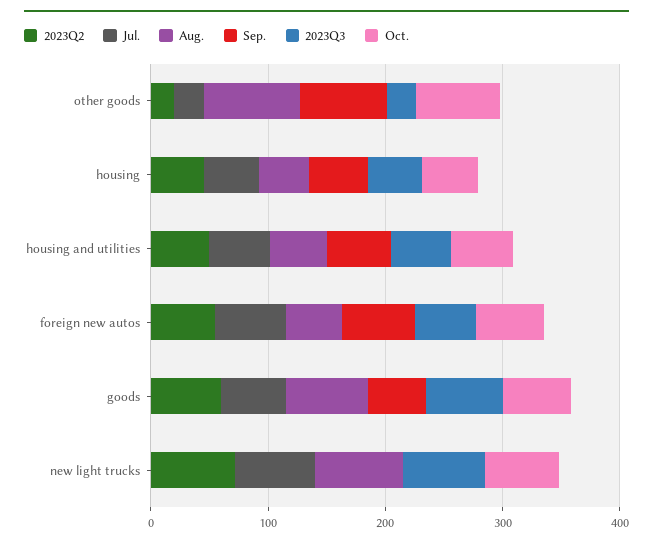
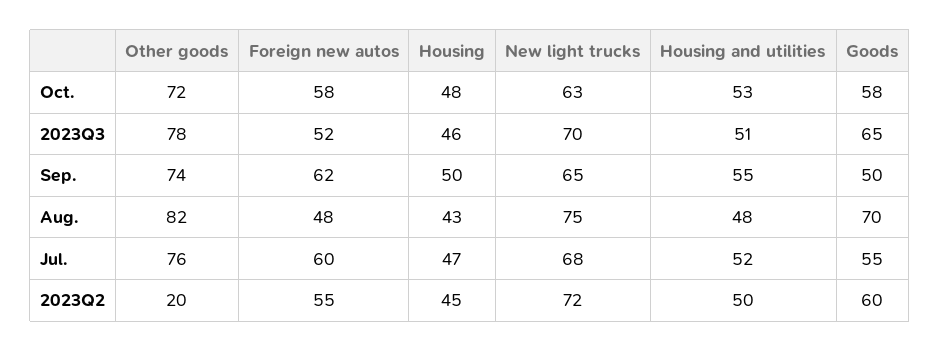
  {
    "2023Q2": {
      "other goods": 20,
      "housing": 45,
      "housing and utilities": 50,
      "foreign new autos": 55,
      "goods": 60,
      "new light trucks": 72
    },
    "Jul.": {
-     "other goods": 20,
+     "other goods": 76,
      "housing": 47,
      "housing and utilities": 52,
      "foreign new autos": 60,
      "goods": 55,
      "new light trucks": 68
    },
    "Aug.": {
      "other goods": 82,
      "housing": 43,
      "housing and utilities": 48,
      "foreign new autos": 48,
      "goods": 70,
      "new light trucks": 75
    },
    "Sep.": {
      "other goods": 74,
      "housing": 50,
      "housing and utilities": 55,
      "foreign new autos": 62,
      "goods": 50,
-     "new light trucks": 0
+     "new light trucks": 65
    },
    "2023Q3": {
-     "other goods": 20,
+     "other goods": 78,
      "housing": 46,
      "housing and utilities": 51,
      "foreign new autos": 52,
      "goods": 65,
      "new light trucks": 70
    },
    "Oct.": {
      "other goods": 72,
      "housing": 48,
      "housing and utilities": 53,
      "foreign new autos": 58,
      "goods": 58,
      "new light trucks": 63
    }
  }

